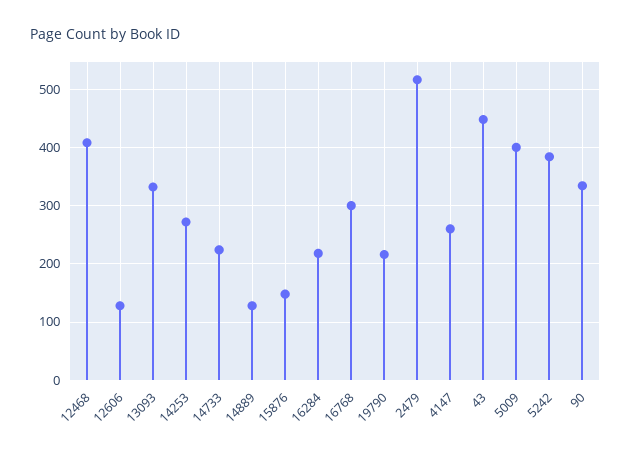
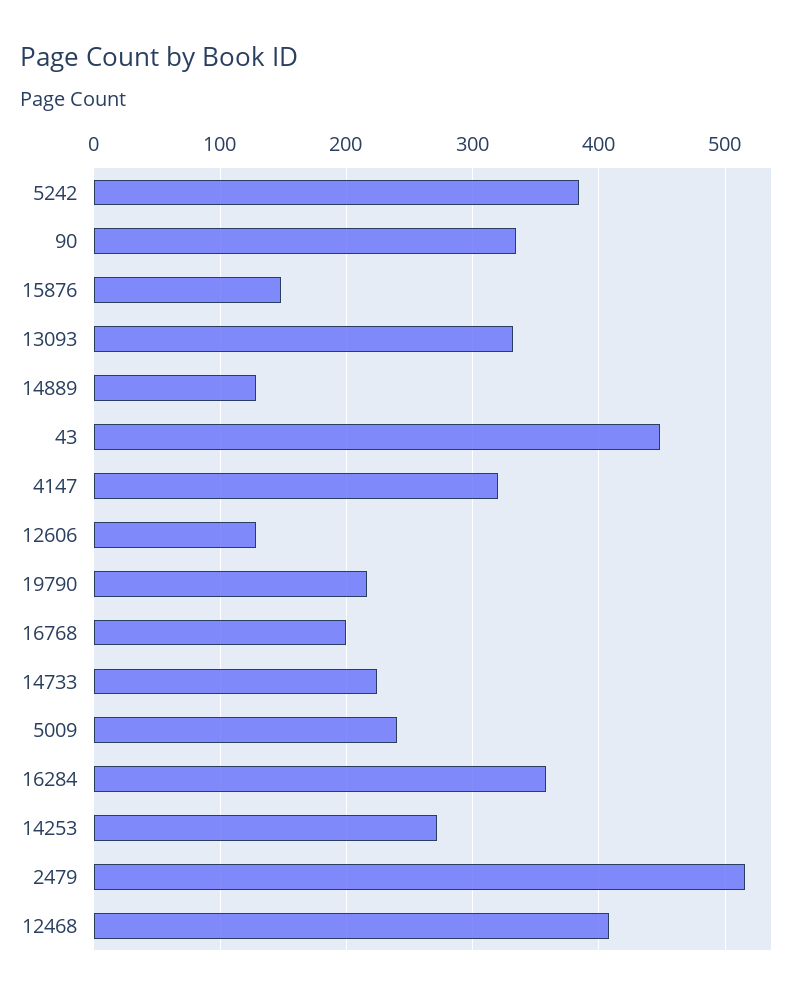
  {
    "12468": 410,
    "12606": 130,
    "13093": 330,
    "14253": 270,
    "14733": 220,
    "14889": 130,
    "15876": 150,
-   "16284": 220,
+   "16284": 360,
-   "16768": 300,
+   "16768": 200,
    "19790": 220,
    "2479": 520,
-   "4147": 260,
+   "4147": 320,
    "43": 450,
-   "5009": 400,
+   "5009": 240,
    "5242": 380,
    "90": 330
  }

